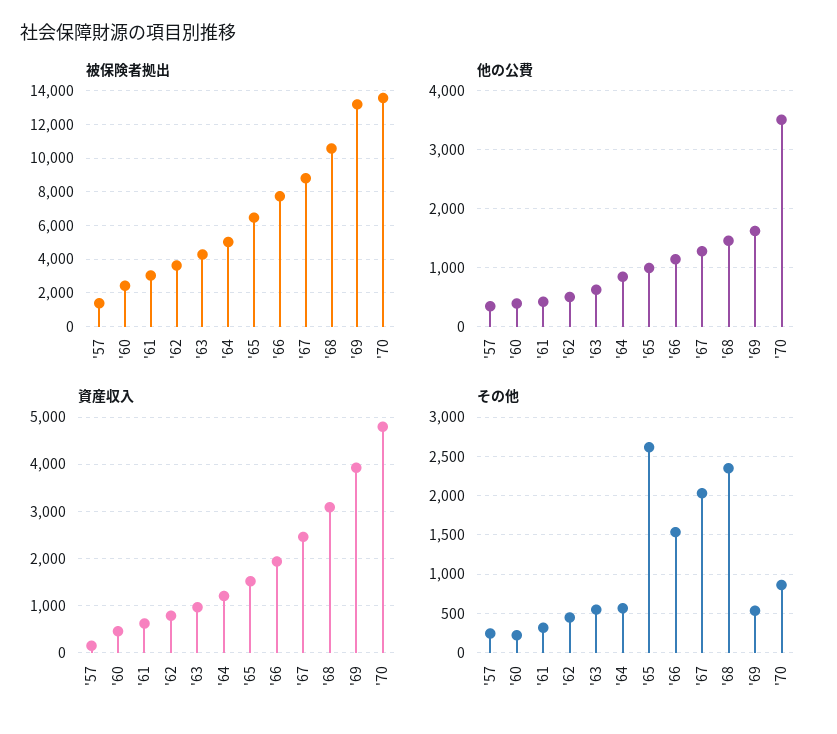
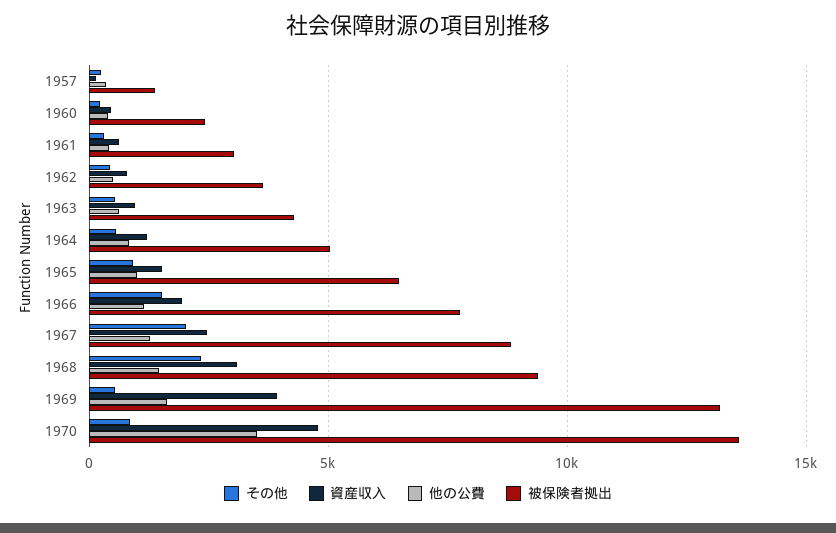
  {
    "被保険者拠出": {
      "'57": 1500,
      "'60": 2500,
      "'61": 3000,
      "'62": 3500,
      "'63": 4500,
      "'64": 5000,
      "'65": 6500,
      "'66": 8000,
      "'67": 9000,
-     "'68": 10500,
+     "'68": 9500,
      "'69": 13000,
      "'70": 13500
    },
    "他の公費": {
      "'57": 400,
      "'60": 400,
      "'61": 400,
      "'62": 600,
      "'63": 600,
      "'64": 800,
      "'65": 1000,
      "'66": 1200,
      "'67": 1200,
      "'68": 1400,
      "'69": 1600,
      "'70": 3600
    },
    "資産収入": {
      "'57": 200,
      "'60": 400,
      "'61": 600,
      "'62": 800,
      "'63": 1000,
      "'64": 1200,
      "'65": 1600,
      "'66": 2000,
      "'67": 2400,
      "'68": 3000,
      "'69": 4000,
      "'70": 4800
    },
    "その他": {
      "'57": 200,
      "'60": 200,
      "'61": 300,
      "'62": 400,
      "'63": 500,
      "'64": 600,
-     "'65": 2600,
+     "'65": 1000,
      "'66": 1500,
      "'67": 2000,
      "'68": 2300,
      "'69": 500,
      "'70": 900
    }
  }

